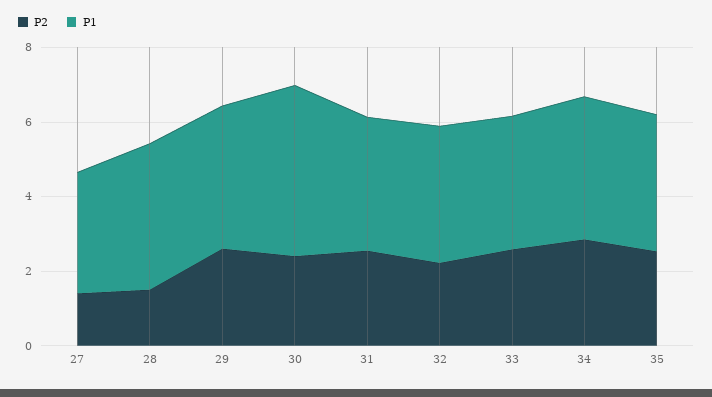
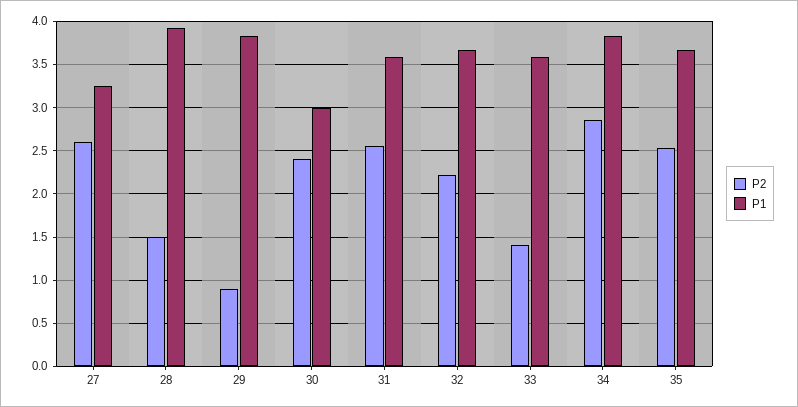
  {
    "P2": {
-     "27": 1.5,
+     "27": 2.6,
      "28": 1.5,
-     "29": 2.5,
+     "29": 0.9,
      "30": 2.4,
      "31": 2.6,
      "32": 2.2,
-     "33": 2.5,
+     "33": 1.4,
      "34": 2.9,
      "35": 2.5
    },
    "P1": {
      "27": 3.3,
      "28": 3.9,
      "29": 3.8,
-     "30": 4.5,
+     "30": 3,
      "31": 3.6,
      "32": 3.7,
      "33": 3.6,
      "34": 3.8,
      "35": 3.7
    }
  }

